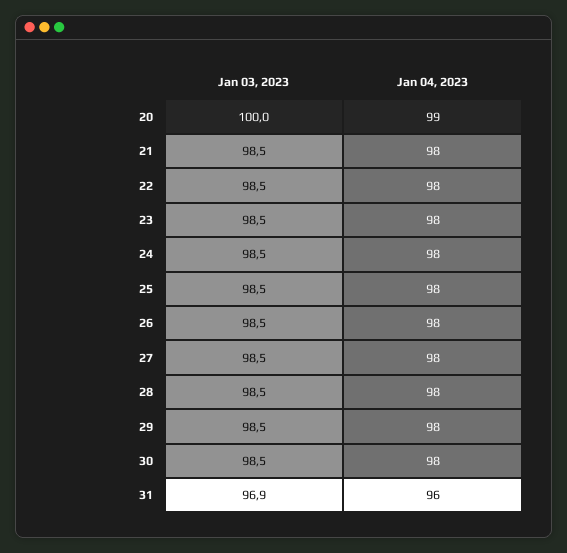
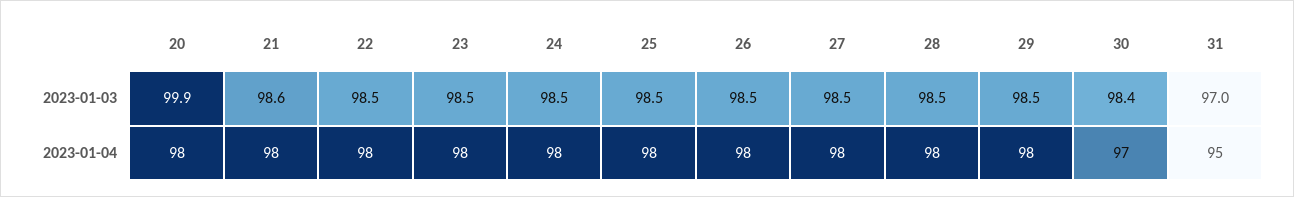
  {
    "Jan 03, 2023": {
-     "20": 100,
+     "20": 99.9,
-     "21": 98.5,
+     "21": 98.6,
      "22": 98.5,
      "23": 98.5,
      "24": 98.5,
      "25": 98.5,
      "26": 98.5,
      "27": 98.5,
      "28": 98.5,
      "29": 98.5,
-     "30": 98.5,
+     "30": 98.4,
-     "31": 96.9
+     "31": 97
    },
    "Jan 04, 2023": {
-     "20": 99,
+     "20": 98,
      "21": 98,
      "22": 98,
      "23": 98,
      "24": 98,
      "25": 98,
      "26": 98,
      "27": 98,
      "28": 98,
      "29": 98,
-     "30": 98,
+     "30": 97,
-     "31": 96
+     "31": 95
    }
  }

